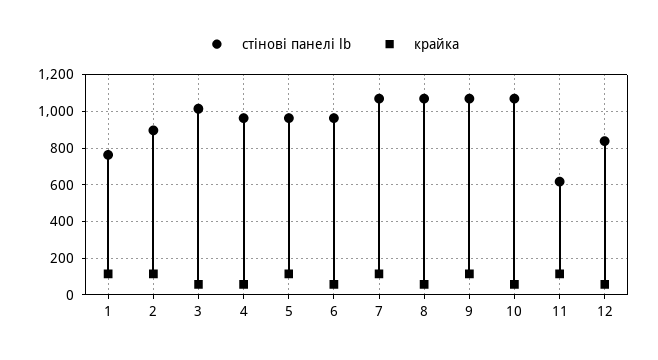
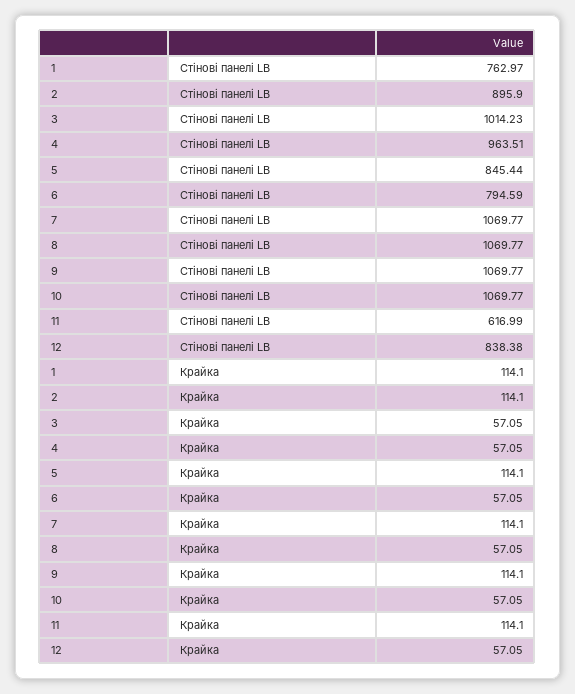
  {
    "стінові панелі lb": {
      "1": 762.97,
      "2": 895.9,
      "3": 1014.23,
      "4": 963.51,
-     "5": 950,
+     "5": 845.44,
-     "6": 950,
+     "6": 794.59,
      "7": 1069.77,
      "8": 1069.77,
      "9": 1069.77,
      "10": 1069.77,
      "11": 616.99,
      "12": 838.38
    },
    "крайка": {
      "1": 114.1,
      "2": 114.1,
      "3": 57.05,
      "4": 57.05,
      "5": 114.1,
      "6": 57.05,
      "7": 114.1,
      "8": 57.05,
      "9": 114.1,
      "10": 57.05,
      "11": 114.1,
      "12": 57.05
    }
  }

